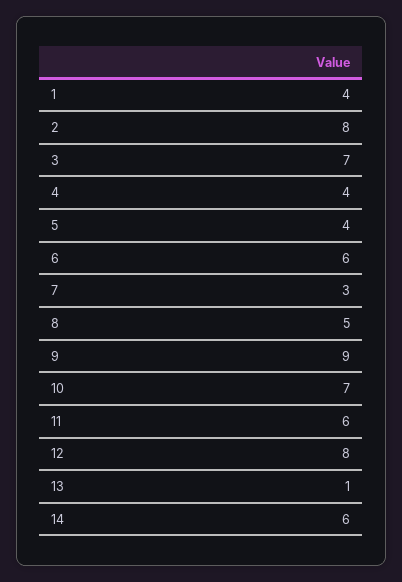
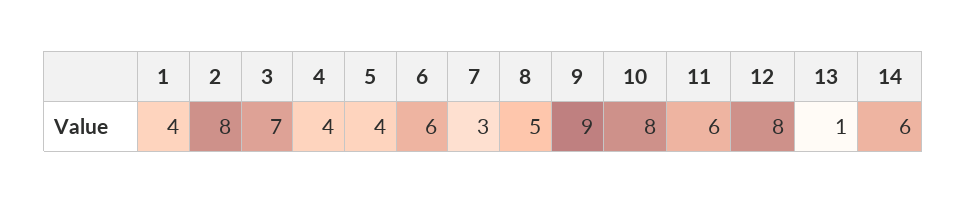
  {
    "1": 4,
    "2": 8,
    "3": 7,
    "4": 4,
    "5": 4,
    "6": 6,
    "7": 3,
    "8": 5,
    "9": 9,
-   "10": 7,
+   "10": 8,
    "11": 6,
    "12": 8,
    "13": 1,
    "14": 6
  }

